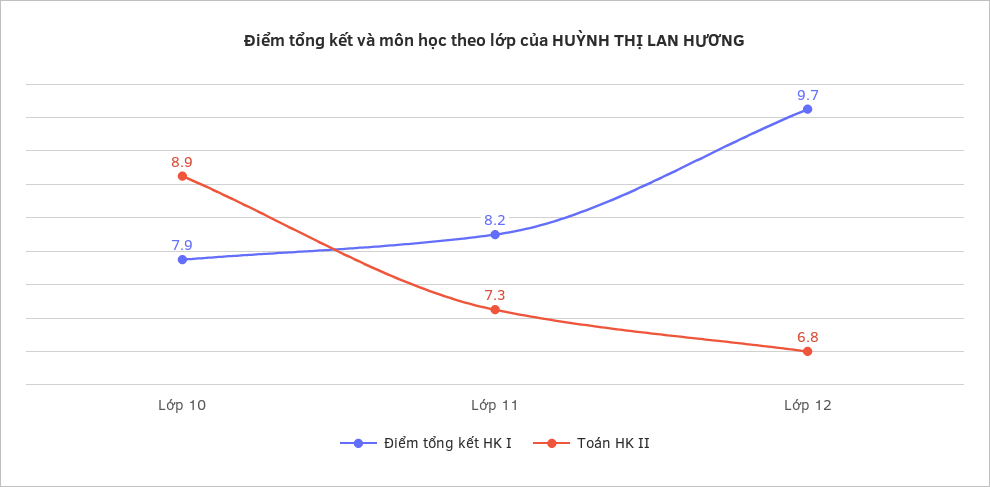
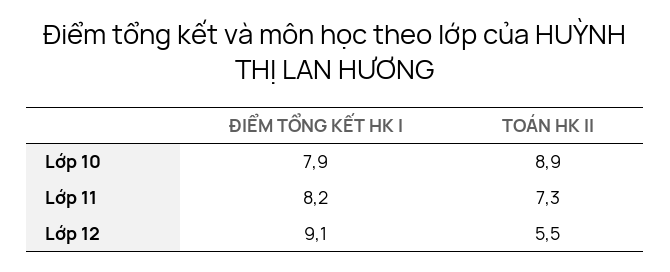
  {
    "Điểm tổng kết HK I": {
      "Lớp 10": 7.9,
      "Lớp 11": 8.2,
-     "Lớp 12": 9.7
+     "Lớp 12": 9.1
    },
    "Toán HK II": {
      "Lớp 10": 8.9,
      "Lớp 11": 7.3,
-     "Lớp 12": 6.8
+     "Lớp 12": 5.5
    }
  }

